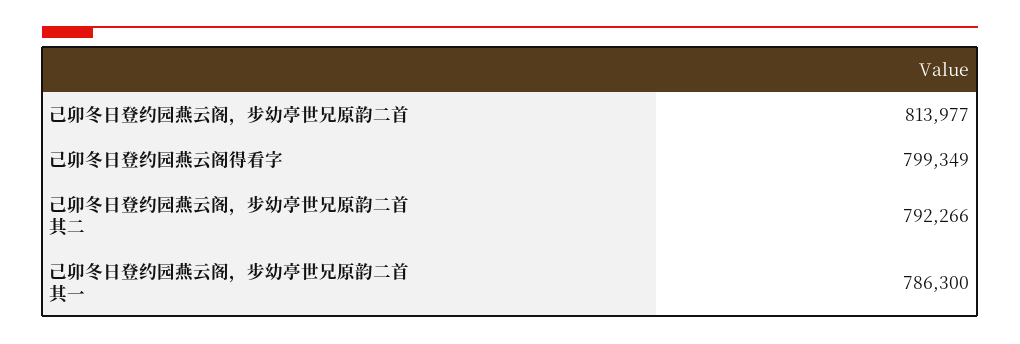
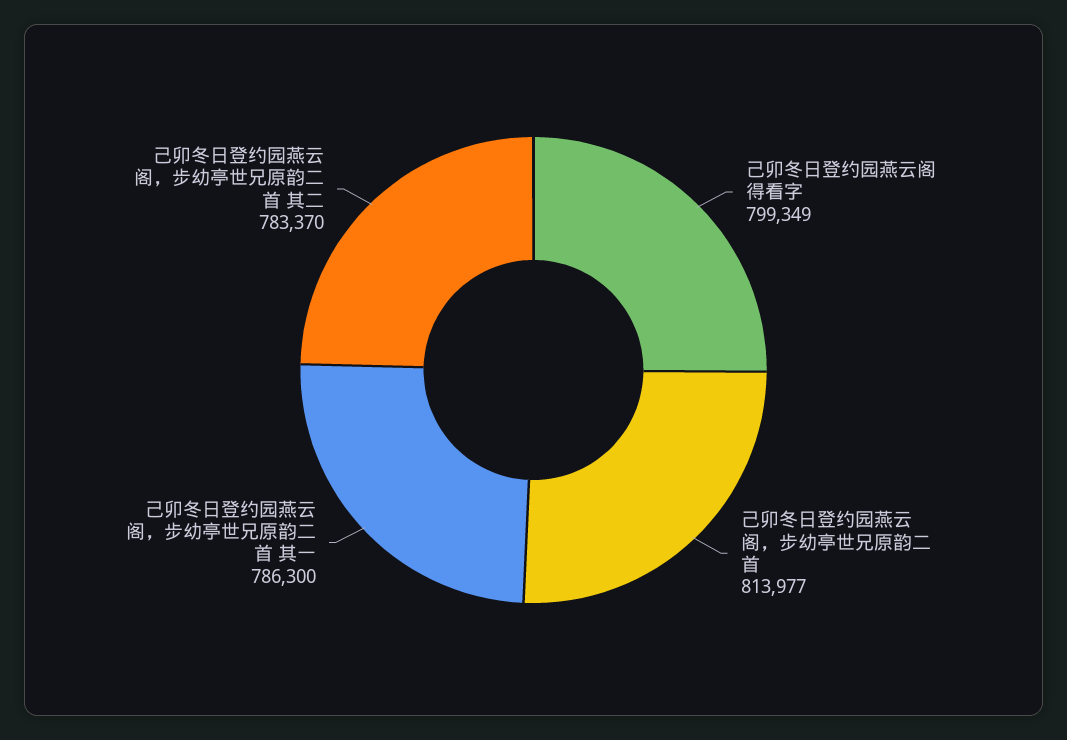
  {
    "己卯冬日登约园燕云阁，步幼亭世兄原韵二首": 813977,
    "己卯冬日登约园燕云阁得看字": 799349,
-   "己卯冬日登约园燕云阁，步幼亭世兄原韵二首 其二": 792266,
+   "己卯冬日登约园燕云阁，步幼亭世兄原韵二首 其二": 783370,
    "己卯冬日登约园燕云阁，步幼亭世兄原韵二首 其一": 786300
  }

